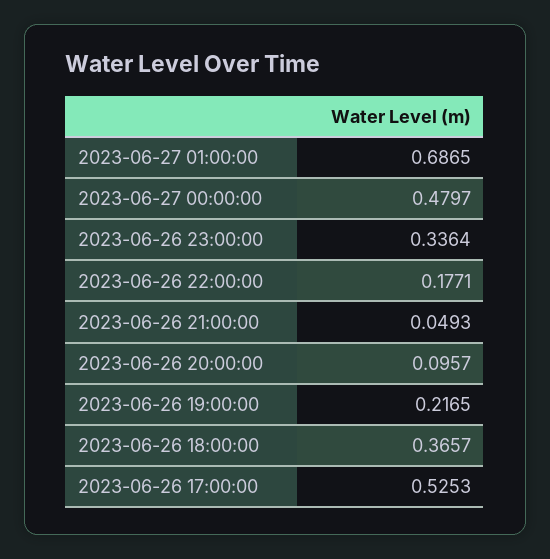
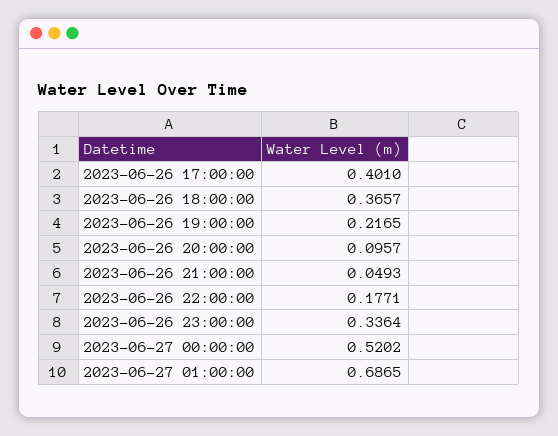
  {
    "2023-06-27 01:00:00": 0.6865,
-   "2023-06-27 00:00:00": 0.4797,
+   "2023-06-27 00:00:00": 0.5202,
    "2023-06-26 23:00:00": 0.3364,
    "2023-06-26 22:00:00": 0.1771,
    "2023-06-26 21:00:00": 0.0493,
    "2023-06-26 20:00:00": 0.0957,
    "2023-06-26 19:00:00": 0.2165,
    "2023-06-26 18:00:00": 0.3657,
-   "2023-06-26 17:00:00": 0.5253
+   "2023-06-26 17:00:00": 0.401
  }

